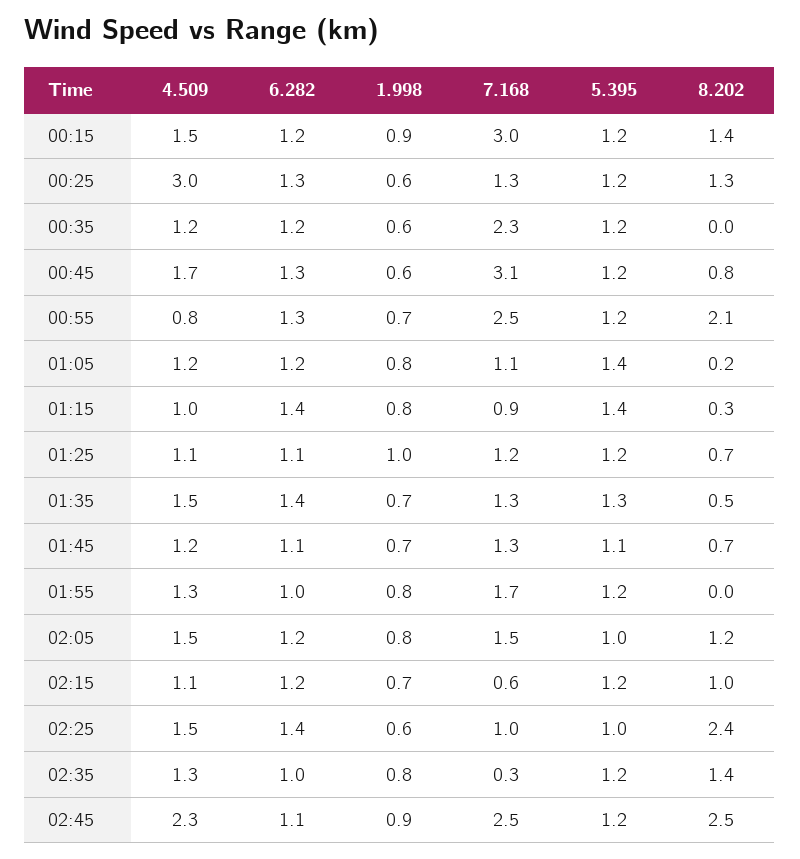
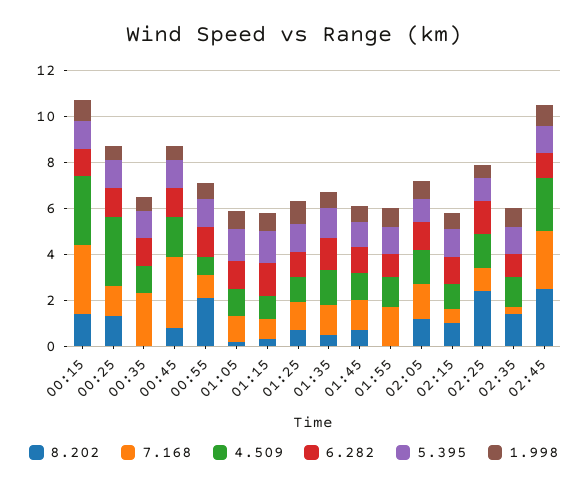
  {
    "4.509": {
-     "00:15": 1.5,
+     "00:15": 3,
      "00:25": 3,
      "00:35": 1.2,
      "00:45": 1.7,
      "00:55": 0.8,
      "01:05": 1.2,
      "01:15": 1,
      "01:25": 1.1,
      "01:35": 1.5,
      "01:45": 1.2,
      "01:55": 1.3,
      "02:05": 1.5,
      "02:15": 1.1,
      "02:25": 1.5,
      "02:35": 1.3,
      "02:45": 2.3
    },
    "6.282": {
      "00:15": 1.2,
      "00:25": 1.3,
      "00:35": 1.2,
      "00:45": 1.3,
      "00:55": 1.3,
      "01:05": 1.2,
      "01:15": 1.4,
      "01:25": 1.1,
      "01:35": 1.4,
      "01:45": 1.1,
      "01:55": 1,
      "02:05": 1.2,
      "02:15": 1.2,
      "02:25": 1.4,
      "02:35": 1,
      "02:45": 1.1
    },
    "1.998": {
      "00:15": 0.9,
      "00:25": 0.6,
      "00:35": 0.6,
      "00:45": 0.6,
      "00:55": 0.7,
      "01:05": 0.8,
      "01:15": 0.8,
      "01:25": 1,
      "01:35": 0.7,
      "01:45": 0.7,
      "01:55": 0.8,
      "02:05": 0.8,
      "02:15": 0.7,
      "02:25": 0.6,
      "02:35": 0.8,
      "02:45": 0.9
    },
    "7.168": {
      "00:15": 3,
      "00:25": 1.3,
      "00:35": 2.3,
      "00:45": 3.1,
-     "00:55": 2.5,
+     "00:55": 1,
      "01:05": 1.1,
      "01:15": 0.9,
      "01:25": 1.2,
      "01:35": 1.3,
      "01:45": 1.3,
      "01:55": 1.7,
      "02:05": 1.5,
      "02:15": 0.6,
      "02:25": 1,
      "02:35": 0.3,
      "02:45": 2.5
    },
    "5.395": {
      "00:15": 1.2,
      "00:25": 1.2,
      "00:35": 1.2,
      "00:45": 1.2,
      "00:55": 1.2,
      "01:05": 1.4,
      "01:15": 1.4,
      "01:25": 1.2,
      "01:35": 1.3,
      "01:45": 1.1,
      "01:55": 1.2,
      "02:05": 1,
      "02:15": 1.2,
      "02:25": 1,
      "02:35": 1.2,
      "02:45": 1.2
    },
    "8.202": {
      "00:15": 1.4,
      "00:25": 1.3,
      "00:35": 0,
      "00:45": 0.8,
      "00:55": 2.1,
      "01:05": 0.2,
      "01:15": 0.3,
      "01:25": 0.7,
      "01:35": 0.5,
      "01:45": 0.7,
      "01:55": 0,
      "02:05": 1.2,
      "02:15": 1,
      "02:25": 2.4,
      "02:35": 1.4,
      "02:45": 2.5
    }
  }

